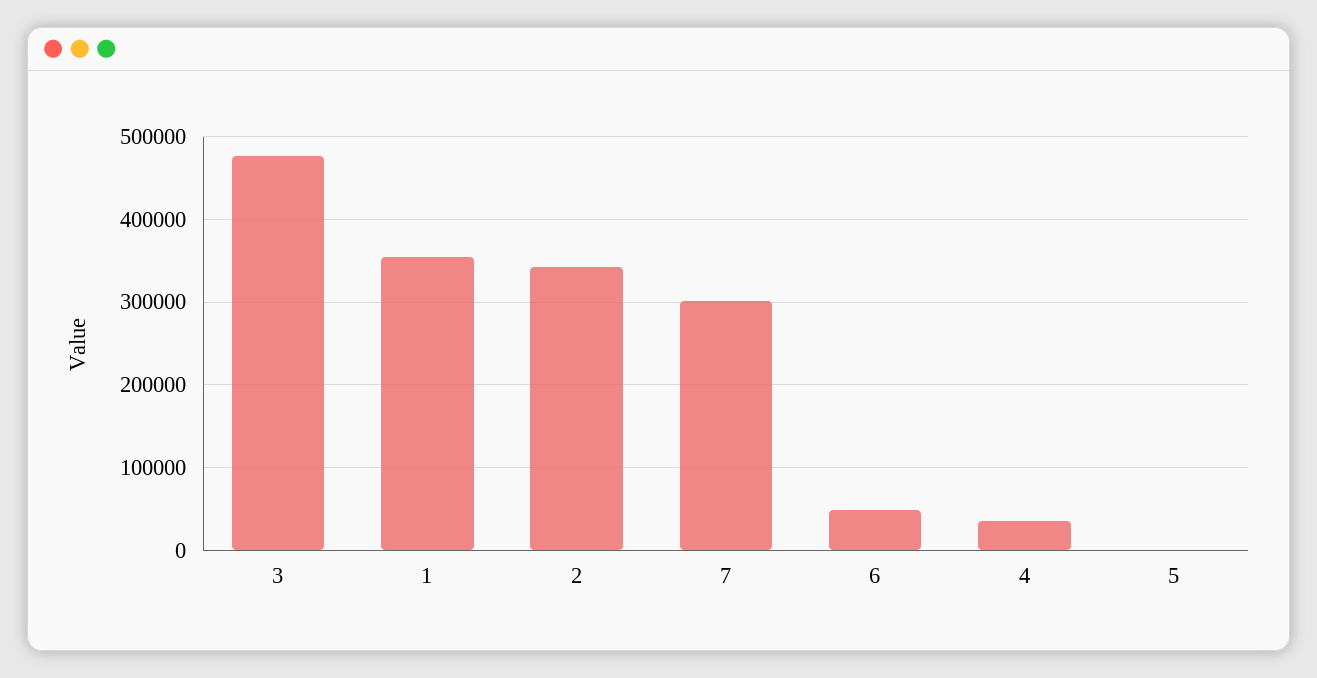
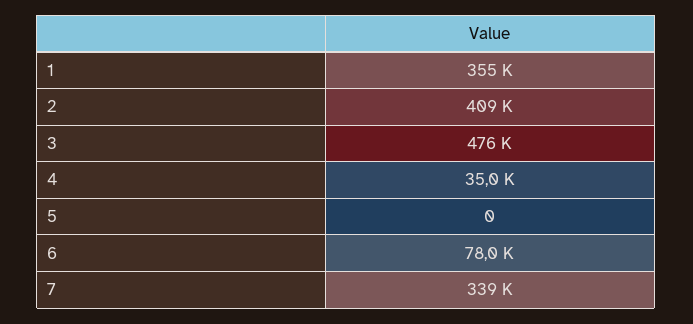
  {
    "3": 476000,
    "1": 355000,
-   "2": 340000,
+   "2": 409000,
-   "7": 300000,
+   "7": 339000,
-   "6": 50000,
+   "6": 78000,
    "4": 35000,
    "5": 0
  }

